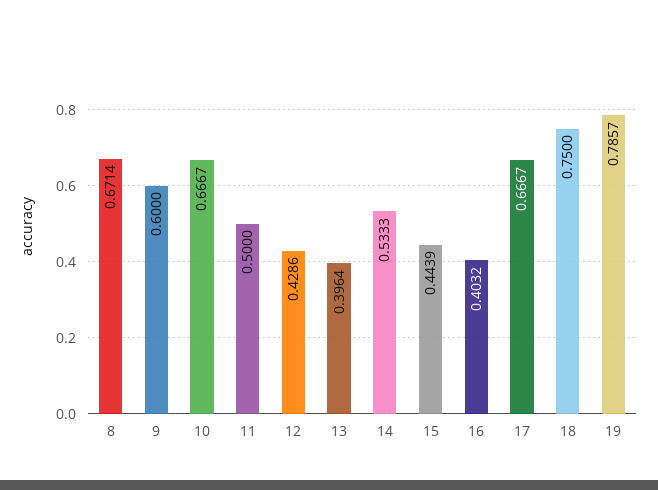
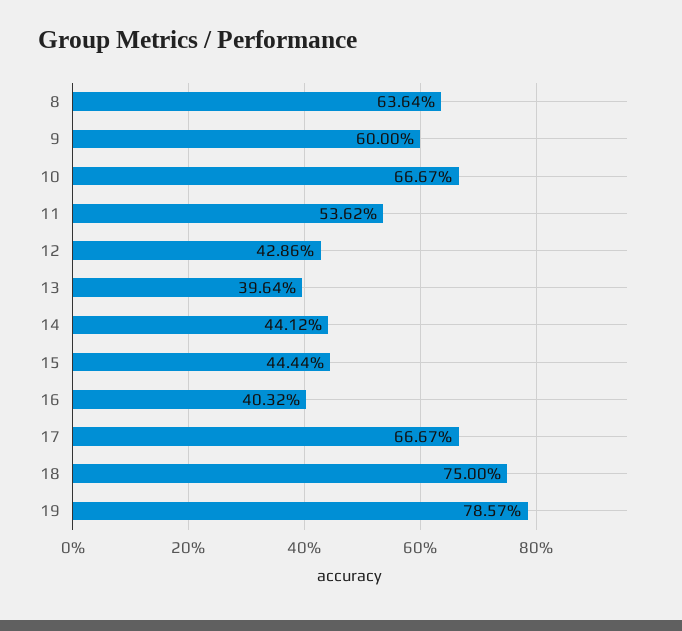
  {
-   "8": 0.6714,
+   "8": 0.6364,
    "9": 0.6,
    "10": 0.6667,
-   "11": 0.5,
+   "11": 0.5362,
    "12": 0.4286,
    "13": 0.3964,
-   "14": 0.5333,
+   "14": 0.4412,
-   "15": 0.4439,
+   "15": 0.4444,
    "16": 0.4032,
    "17": 0.6667,
    "18": 0.75,
    "19": 0.7857
  }

